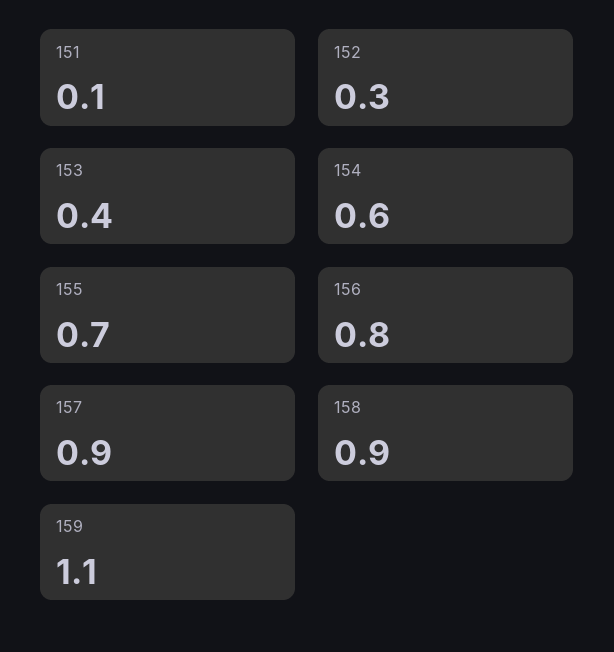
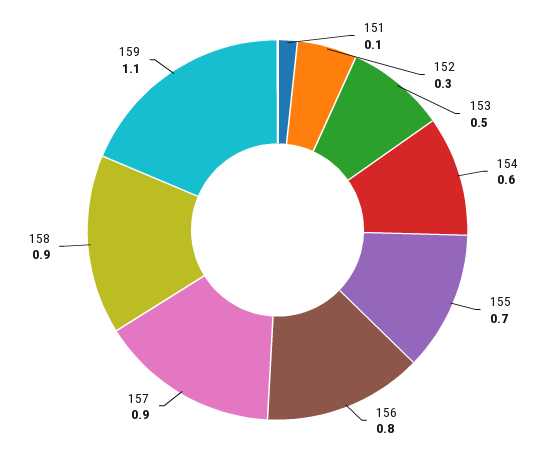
  {
    "151": 0.1,
    "152": 0.3,
-   "153": 0.4,
+   "153": 0.5,
    "154": 0.6,
    "155": 0.7,
    "156": 0.8,
    "157": 0.9,
    "158": 0.9,
    "159": 1.1
  }

